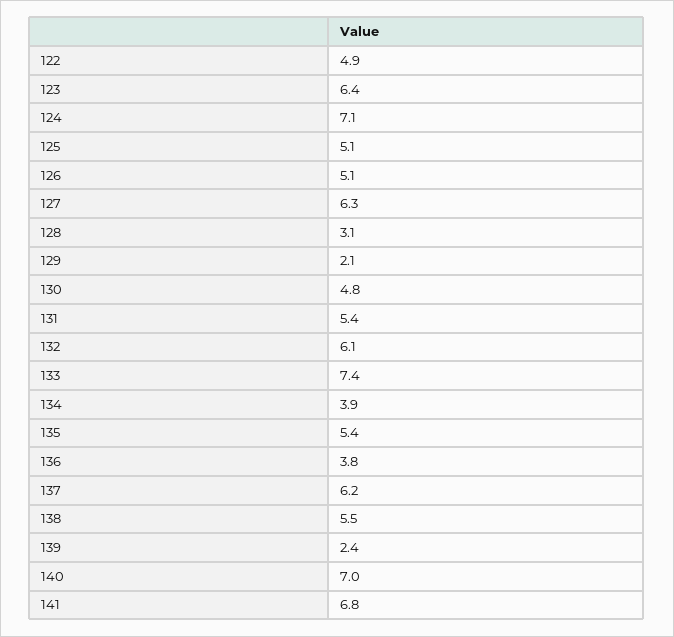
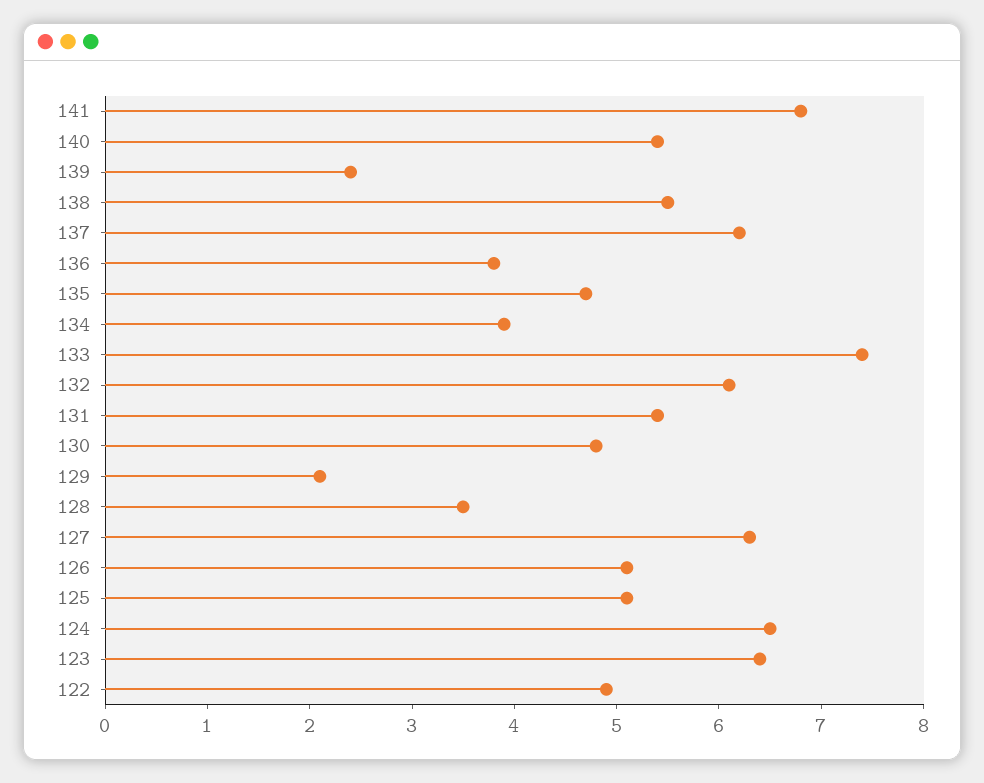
  {
    "122": 4.9,
    "123": 6.4,
-   "124": 7.1,
+   "124": 6.5,
    "125": 5.1,
    "126": 5.1,
    "127": 6.3,
-   "128": 3.1,
+   "128": 3.5,
    "129": 2.1,
    "130": 4.8,
    "131": 5.4,
    "132": 6.1,
    "133": 7.4,
    "134": 3.9,
-   "135": 5.4,
+   "135": 4.7,
    "136": 3.8,
    "137": 6.2,
    "138": 5.5,
    "139": 2.4,
-   "140": 7,
+   "140": 5.4,
    "141": 6.8
  }

